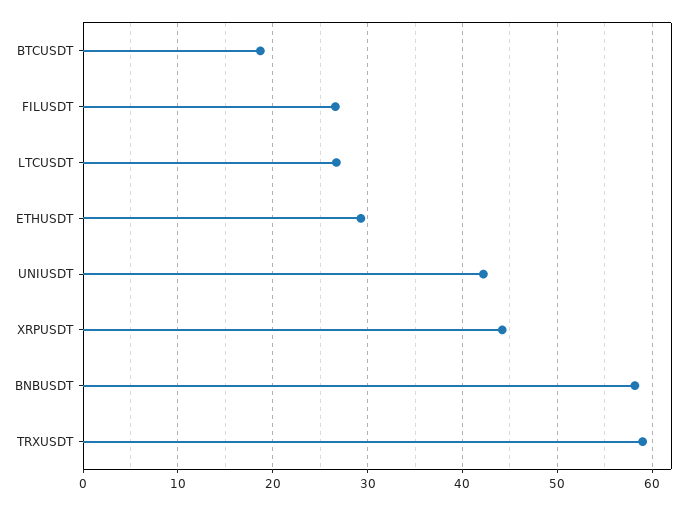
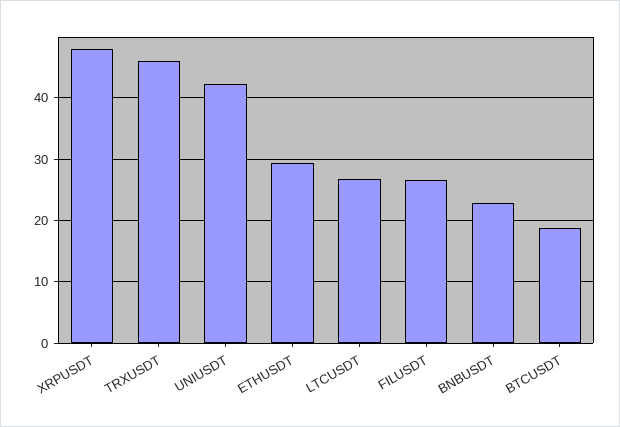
  {
    "BTCUSDT": 19,
    "FILUSDT": 27,
    "LTCUSDT": 27,
    "ETHUSDT": 29,
    "UNIUSDT": 42,
-   "XRPUSDT": 44,
+   "XRPUSDT": 48,
-   "BNBUSDT": 58,
+   "BNBUSDT": 23,
-   "TRXUSDT": 59
+   "TRXUSDT": 46
  }

